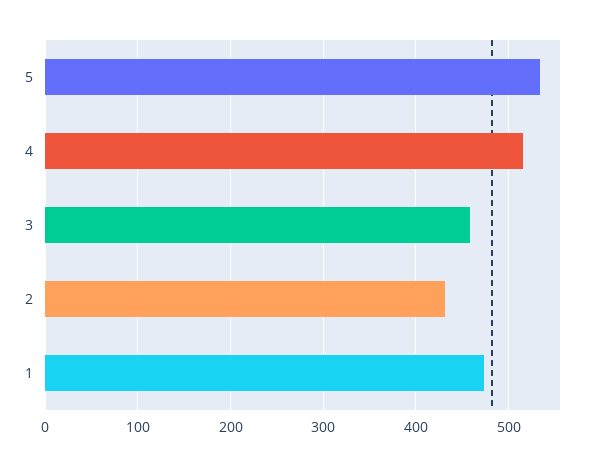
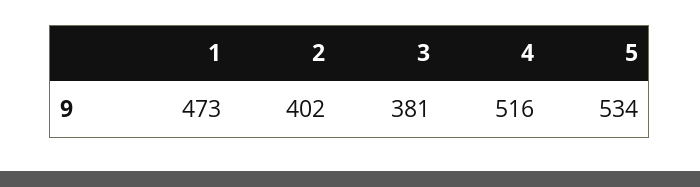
  {
    "5": 534,
    "4": 516,
-   "3": 460,
+   "3": 381,
-   "2": 430,
+   "2": 402,
    "1": 473
  }

